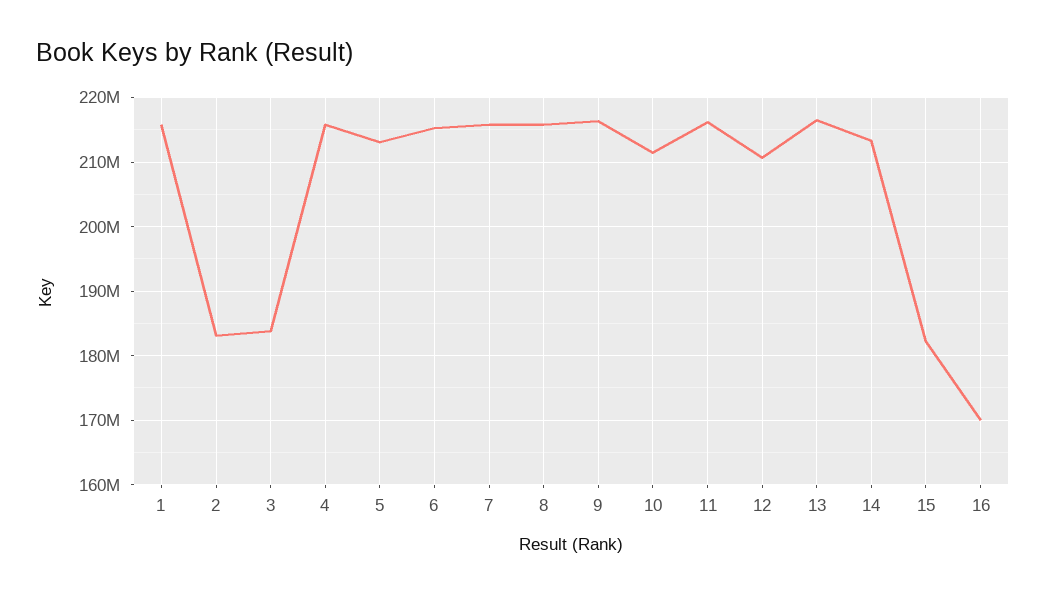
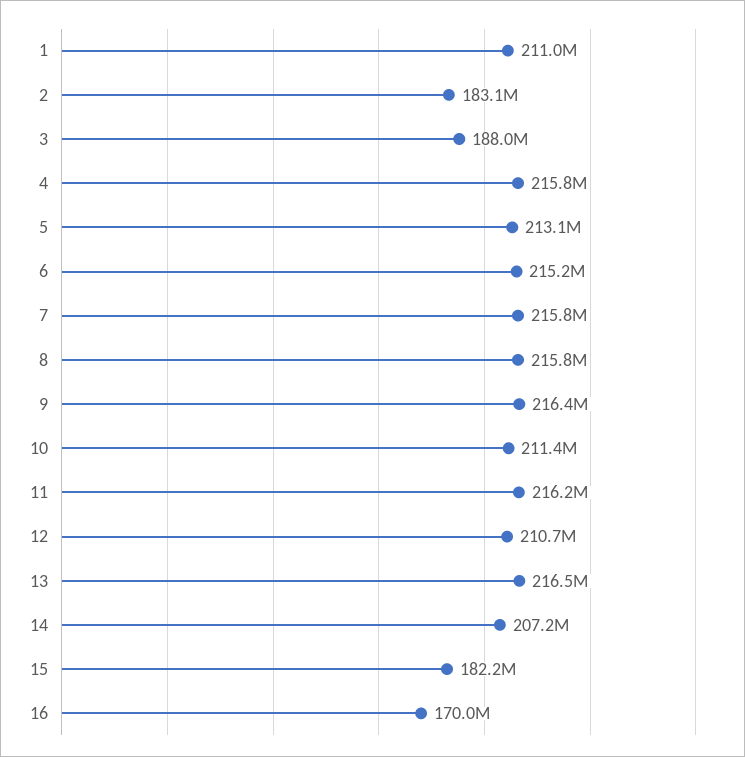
  {
-   "1": 216000000,
+   "1": 211000000,
    "2": 183100000,
-   "3": 184000000,
+   "3": 188000000,
    "4": 215800000,
    "5": 213100000,
    "6": 215200000,
    "7": 215800000,
    "8": 215800000,
    "9": 216400000,
    "10": 211400000,
    "11": 216200000,
    "12": 210700000,
    "13": 216500000,
-   "14": 213000000,
+   "14": 207200000,
    "15": 182200000,
    "16": 170000000
  }

